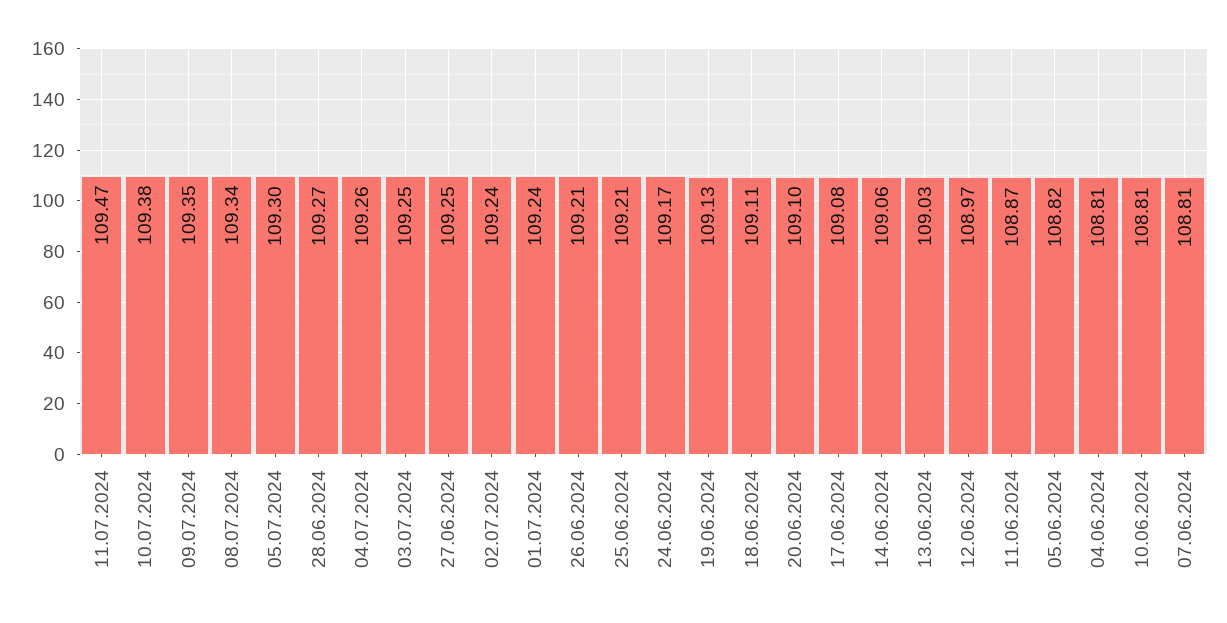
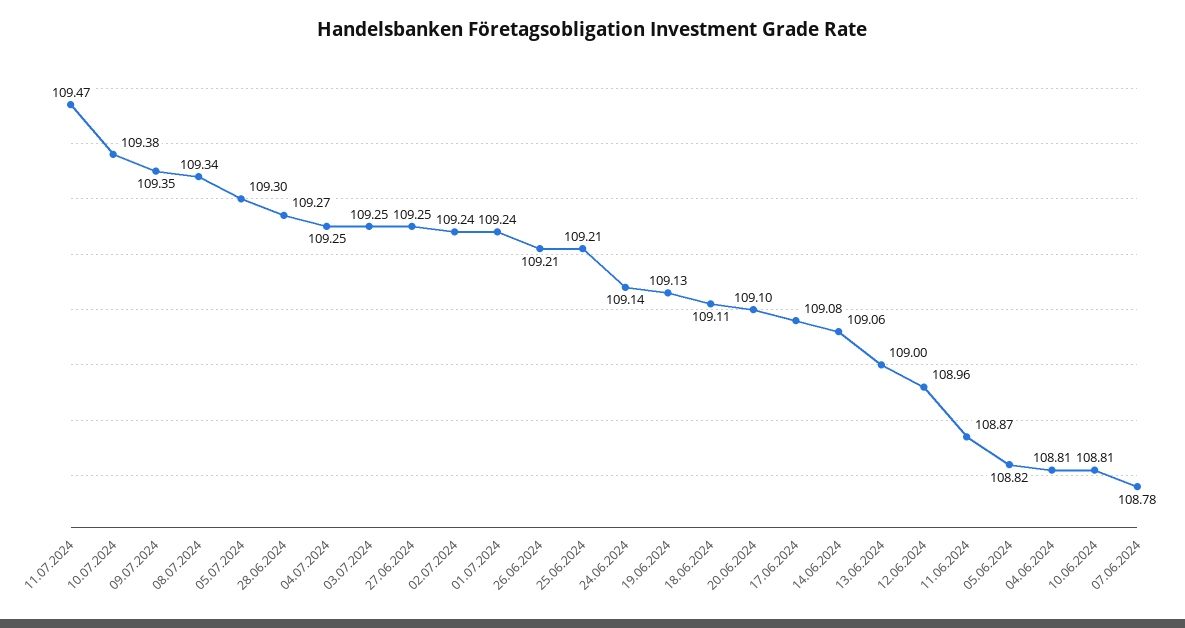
  {
    "11.07.2024": 109.47,
    "10.07.2024": 109.38,
    "09.07.2024": 109.35,
    "08.07.2024": 109.34,
    "05.07.2024": 109.3,
    "28.06.2024": 109.27,
-   "04.07.2024": 109.26,
+   "04.07.2024": 109.25,
    "03.07.2024": 109.25,
    "27.06.2024": 109.25,
    "02.07.2024": 109.24,
    "01.07.2024": 109.24,
    "26.06.2024": 109.21,
    "25.06.2024": 109.21,
-   "24.06.2024": 109.17,
+   "24.06.2024": 109.14,
    "19.06.2024": 109.13,
    "18.06.2024": 109.11,
    "20.06.2024": 109.1,
    "17.06.2024": 109.08,
    "14.06.2024": 109.06,
-   "13.06.2024": 109.03,
+   "13.06.2024": 109,
-   "12.06.2024": 108.97,
+   "12.06.2024": 108.96,
    "11.06.2024": 108.87,
    "05.06.2024": 108.82,
    "04.06.2024": 108.81,
    "10.06.2024": 108.81,
-   "07.06.2024": 108.81
+   "07.06.2024": 108.78
  }

